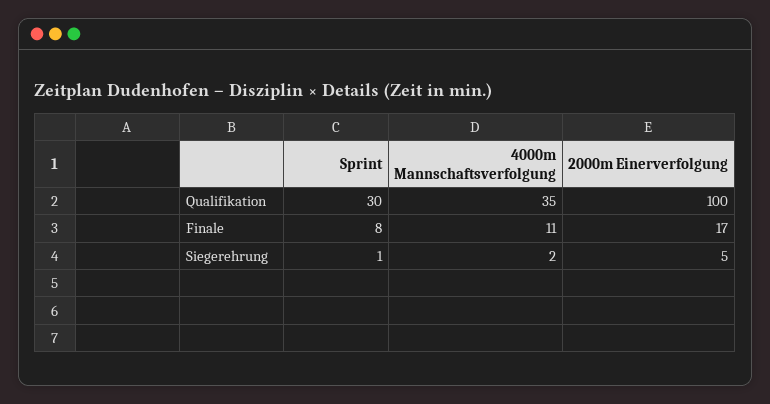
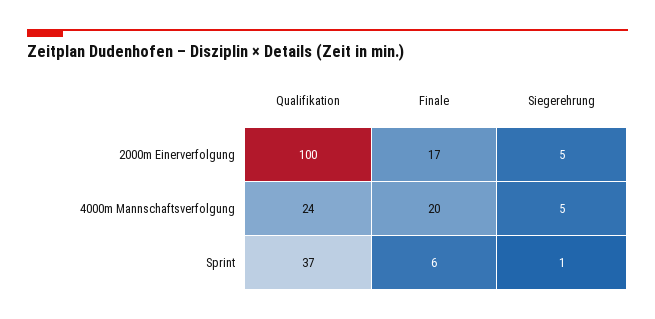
  {
    "Sprint": {
-     "Qualifikation": 30,
+     "Qualifikation": 37,
-     "Finale": 8,
+     "Finale": 6,
      "Siegerehrung": 1
    },
    "4000m Mannschaftsverfolgung": {
-     "Qualifikation": 35,
+     "Qualifikation": 24,
-     "Finale": 11,
+     "Finale": 20,
-     "Siegerehrung": 2
+     "Siegerehrung": 5
    },
    "2000m Einerverfolgung": {
      "Qualifikation": 100,
      "Finale": 17,
      "Siegerehrung": 5
    }
  }

